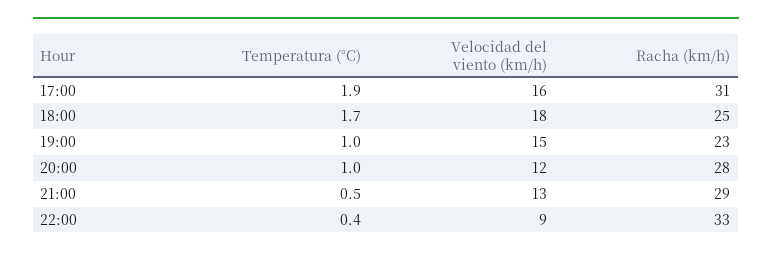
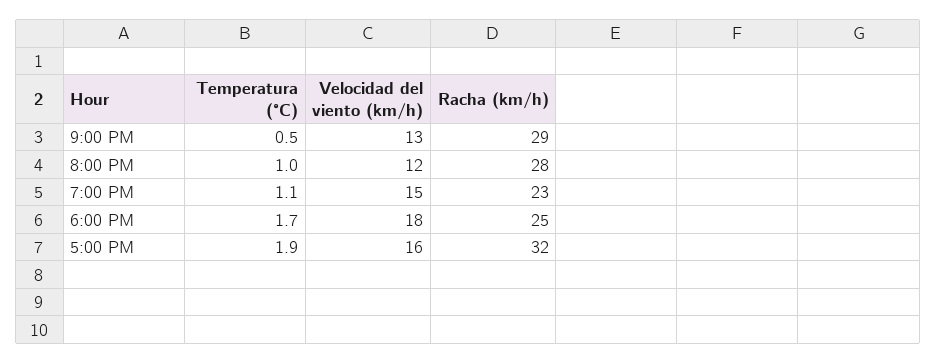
  {
    "Temperatura (°C)": {
      "17:00": 1.9,
      "18:00": 1.7,
-     "19:00": 1,
+     "19:00": 1.1,
      "20:00": 1,
-     "21:00": 0.5,
+     "21:00": 0.5
-     "22:00": 0.4
    },
    "Velocidad del viento (km/h)": {
      "17:00": 16,
      "18:00": 18,
      "19:00": 15,
      "20:00": 12,
-     "21:00": 13,
+     "21:00": 13
-     "22:00": 9
    },
    "Racha (km/h)": {
-     "17:00": 31,
+     "17:00": 32,
      "18:00": 25,
      "19:00": 23,
      "20:00": 28,
-     "21:00": 29,
+     "21:00": 29
-     "22:00": 33
    }
  }

